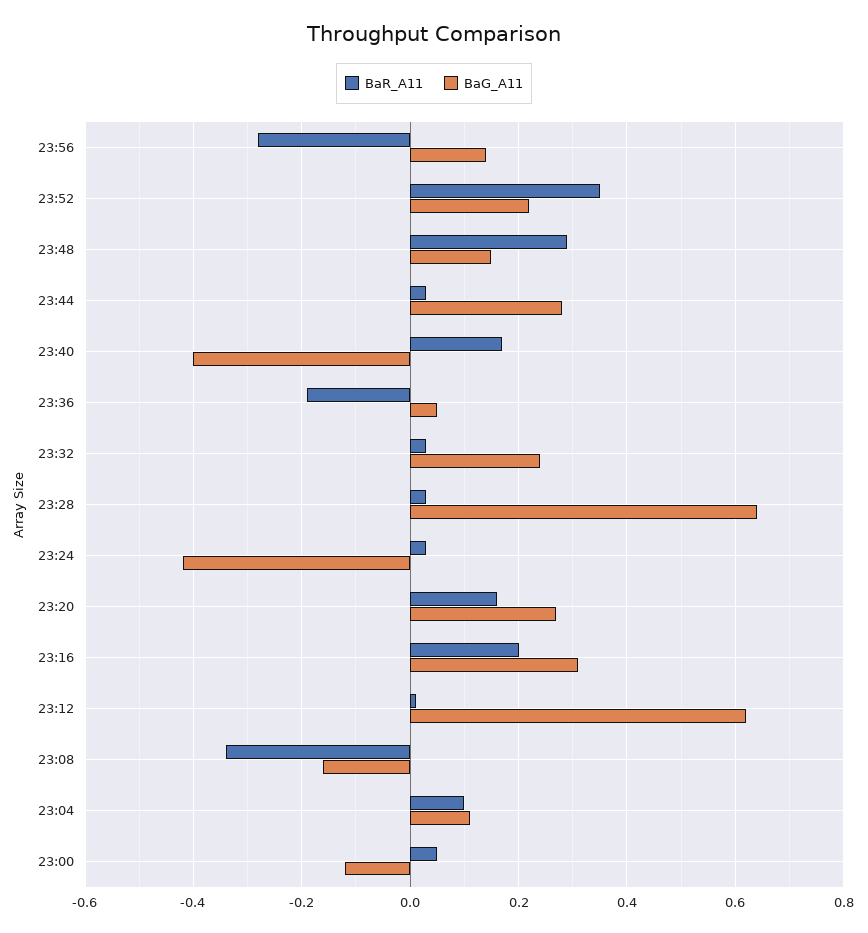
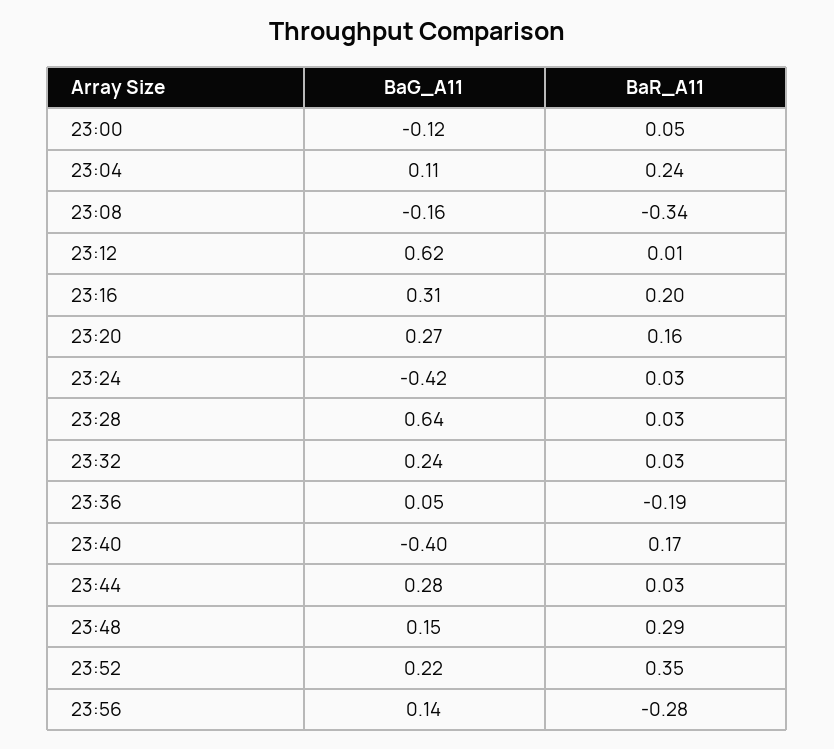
  {
    "BaR_A11": {
      "23:56": -0.28,
      "23:52": 0.35,
      "23:48": 0.29,
      "23:44": 0.03,
      "23:40": 0.17,
      "23:36": -0.19,
      "23:32": 0.03,
      "23:28": 0.03,
      "23:24": 0.03,
      "23:20": 0.16,
      "23:16": 0.2,
      "23:12": 0.01,
      "23:08": -0.34,
-     "23:04": 0.1,
+     "23:04": 0.24,
      "23:00": 0.05
    },
    "BaG_A11": {
      "23:56": 0.14,
      "23:52": 0.22,
      "23:48": 0.15,
      "23:44": 0.28,
      "23:40": -0.4,
      "23:36": 0.05,
      "23:32": 0.24,
      "23:28": 0.64,
      "23:24": -0.42,
      "23:20": 0.27,
      "23:16": 0.31,
      "23:12": 0.62,
      "23:08": -0.16,
      "23:04": 0.11,
      "23:00": -0.12
    }
  }

